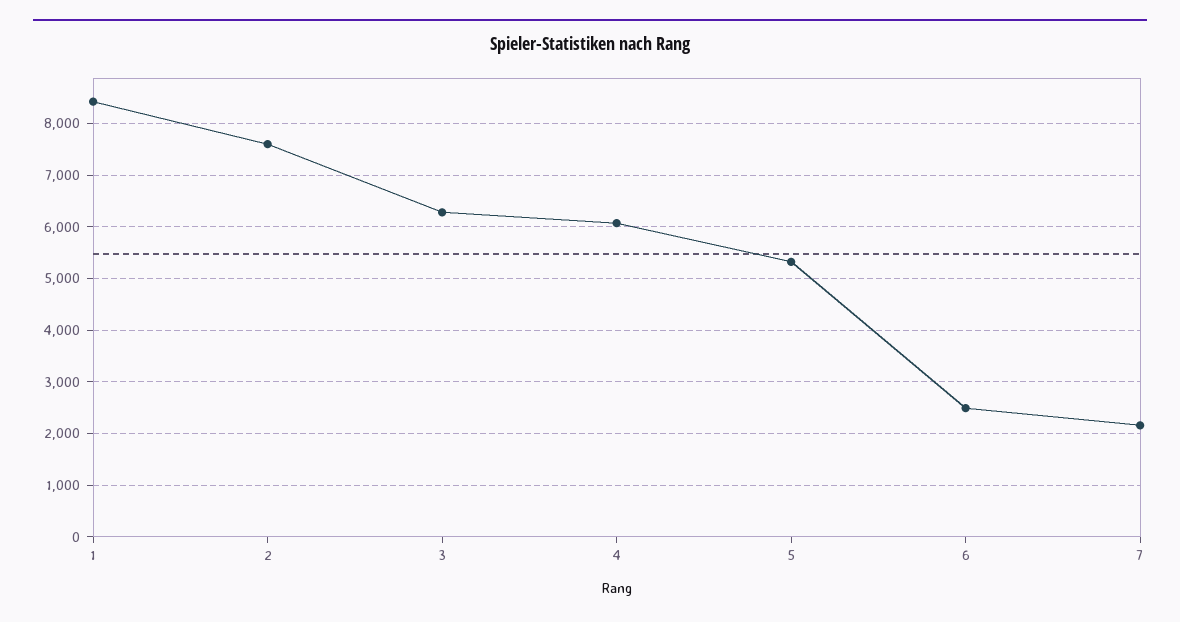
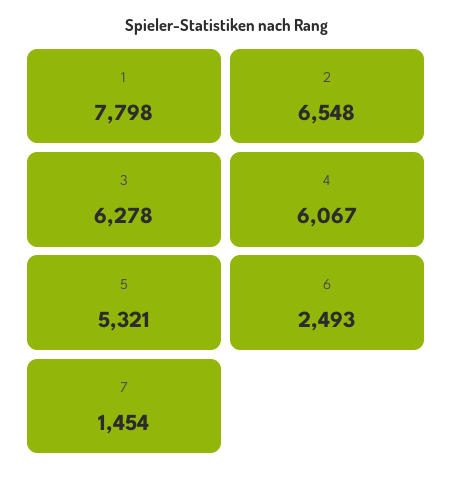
  {
-   "1": 8400,
+   "1": 7798,
-   "2": 7600,
+   "2": 6548,
    "3": 6278,
    "4": 6067,
    "5": 5321,
    "6": 2493,
-   "7": 2200
+   "7": 1454
  }

